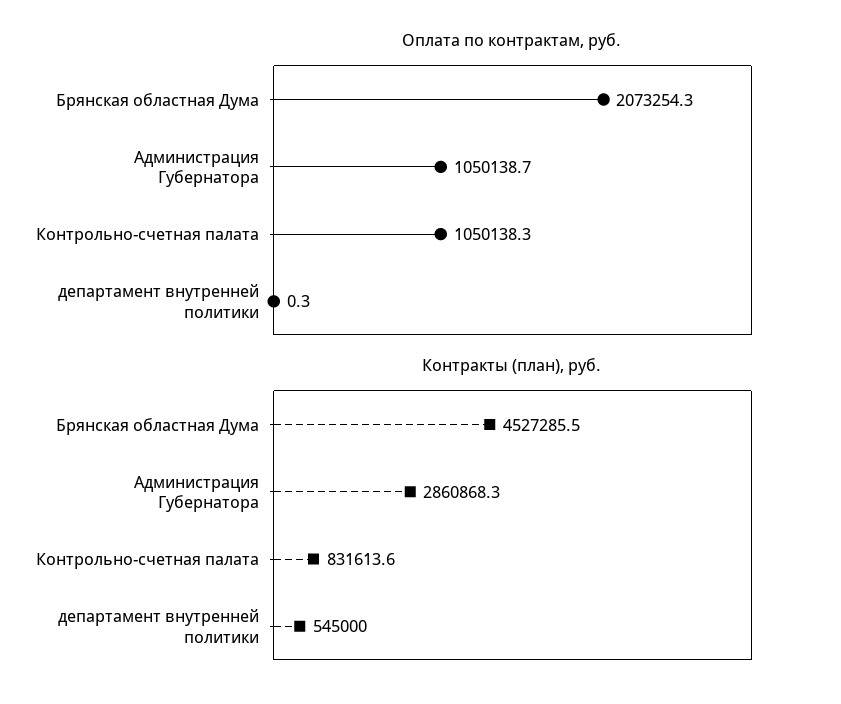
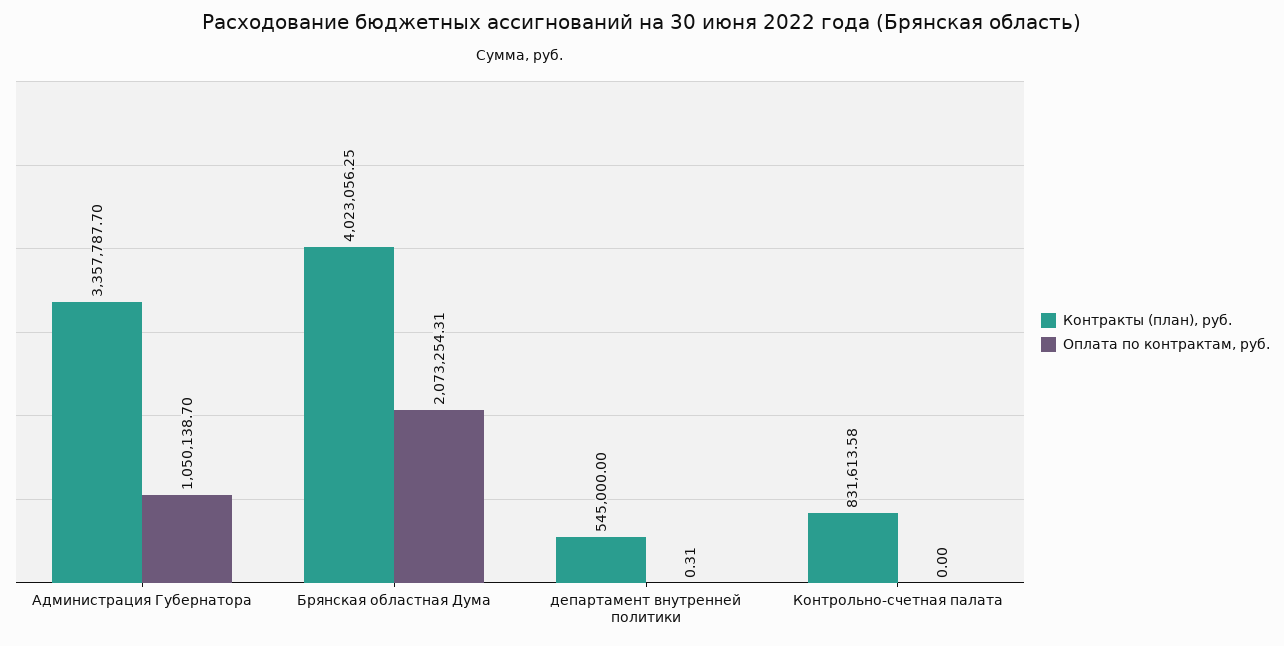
  {
    "Оплата по контрактам, руб.": {
      "Брянская областная Дума": 2073254.31,
      "Администрация Губернатора": 1050138.7,
-     "Контрольно-счетная палата": 1050138.3,
+     "Контрольно-счетная палата": 0,
      "департамент внутренней политики": 0.31
    },
    "Контракты (план), руб.": {
-     "Брянская областная Дума": 4527285.5,
+     "Брянская областная Дума": 4023056.25,
-     "Администрация Губернатора": 2860868.3,
+     "Администрация Губернатора": 3357787.7,
      "Контрольно-счетная палата": 831613.58,
      "департамент внутренней политики": 545000
    }
  }

